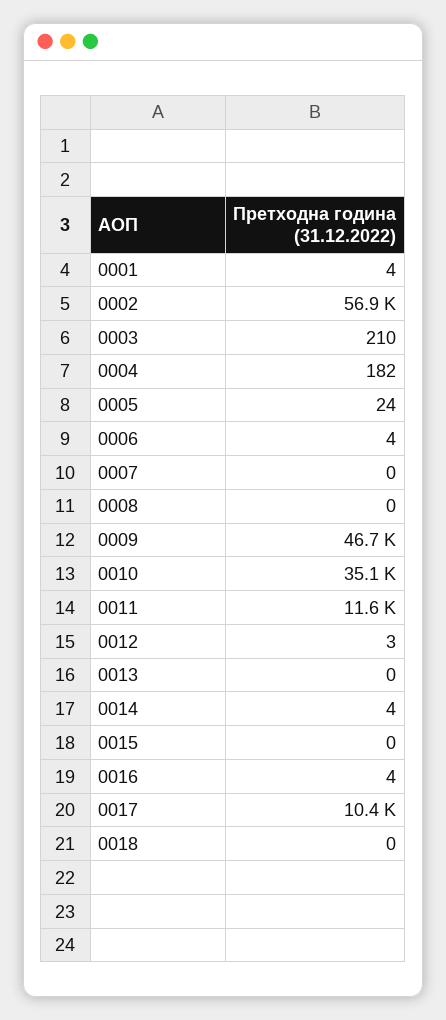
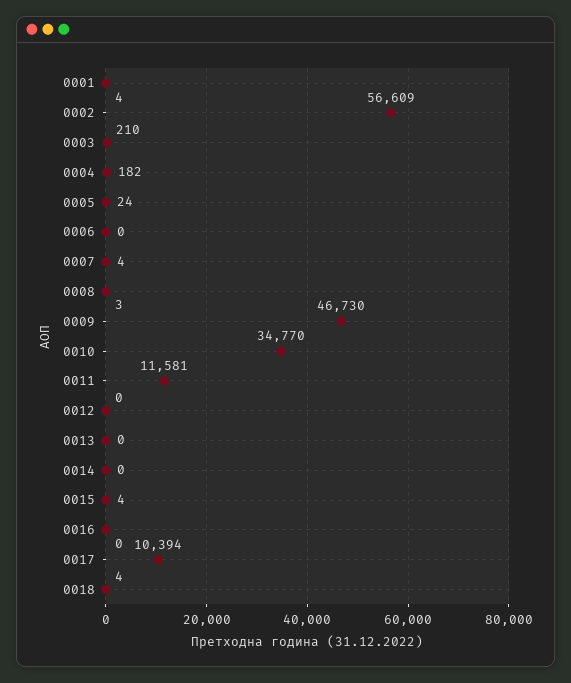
  {
    "0001": 4,
-   "0002": 56900,
+   "0002": 56609,
    "0003": 210,
    "0004": 182,
    "0005": 24,
-   "0006": 4,
+   "0006": 0,
-   "0007": 0,
+   "0007": 4,
-   "0008": 0,
+   "0008": 3,
    "0009": 46730,
-   "0010": 35100,
+   "0010": 34770,
    "0011": 11581,
-   "0012": 3,
+   "0012": 0,
    "0013": 0,
-   "0014": 4,
+   "0014": 0,
-   "0015": 0,
+   "0015": 4,
-   "0016": 4,
+   "0016": 0,
    "0017": 10394,
-   "0018": 0
+   "0018": 4
  }

